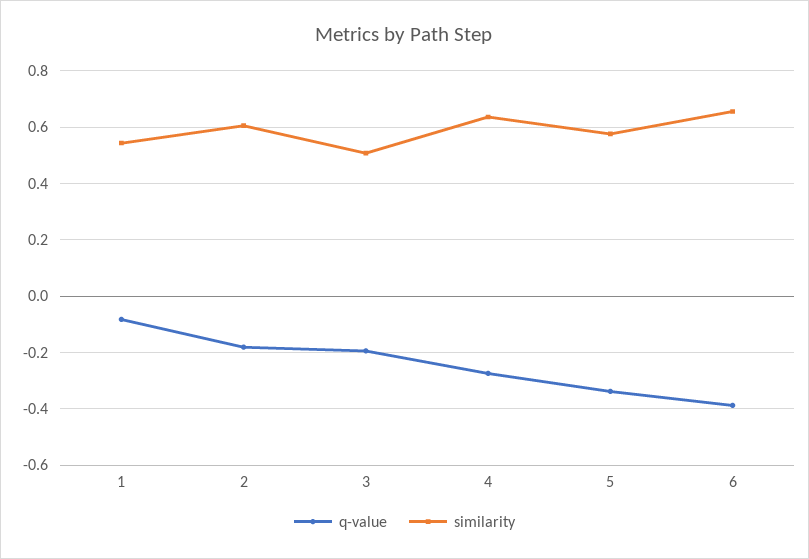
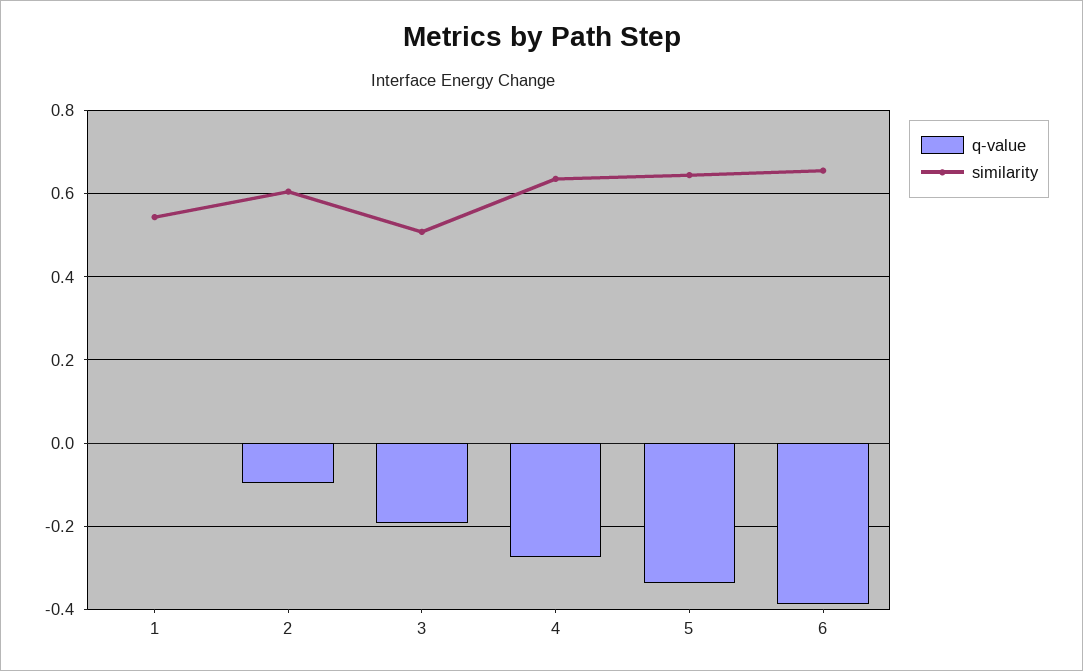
  {
    "q-value": {
-     "1": -0.075,
+     "1": 0,
-     "2": -0.175,
+     "2": -0.1,
      "3": -0.2,
      "4": -0.28,
      "5": -0.34,
      "6": -0.38
    },
    "similarity": {
      "1": 0.54,
      "2": 0.6,
      "3": 0.5,
      "4": 0.64,
-     "5": 0.575,
+     "5": 0.64,
      "6": 0.66
    }
  }

